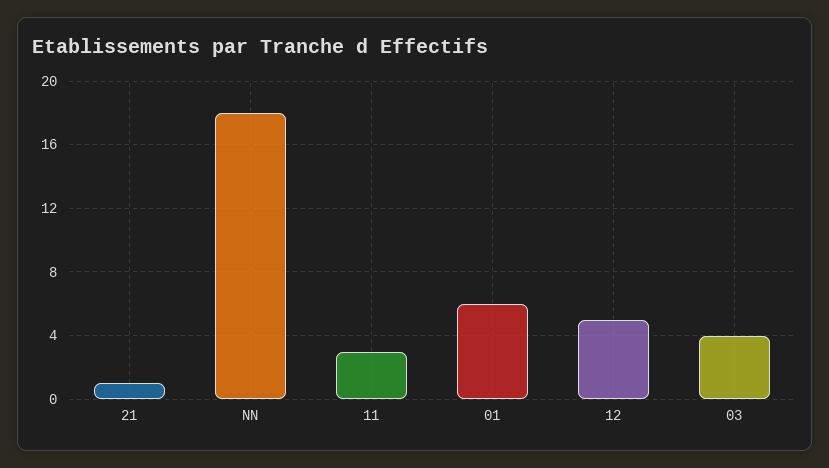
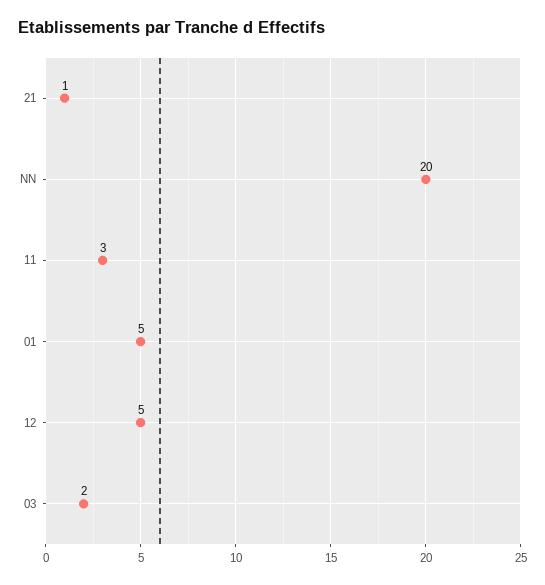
  {
    "21": 1,
-   "NN": 18,
+   "NN": 20,
    "11": 3,
-   "01": 6,
+   "01": 5,
    "12": 5,
-   "03": 4
+   "03": 2
  }

